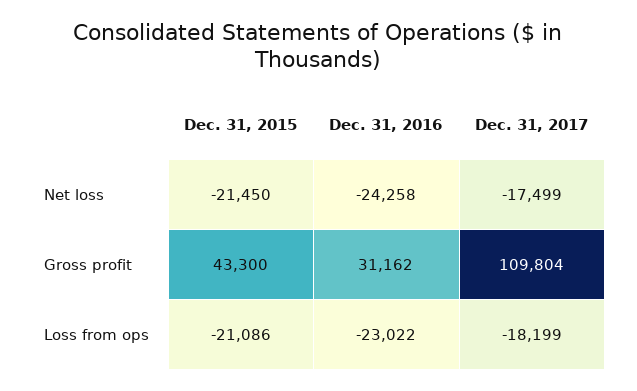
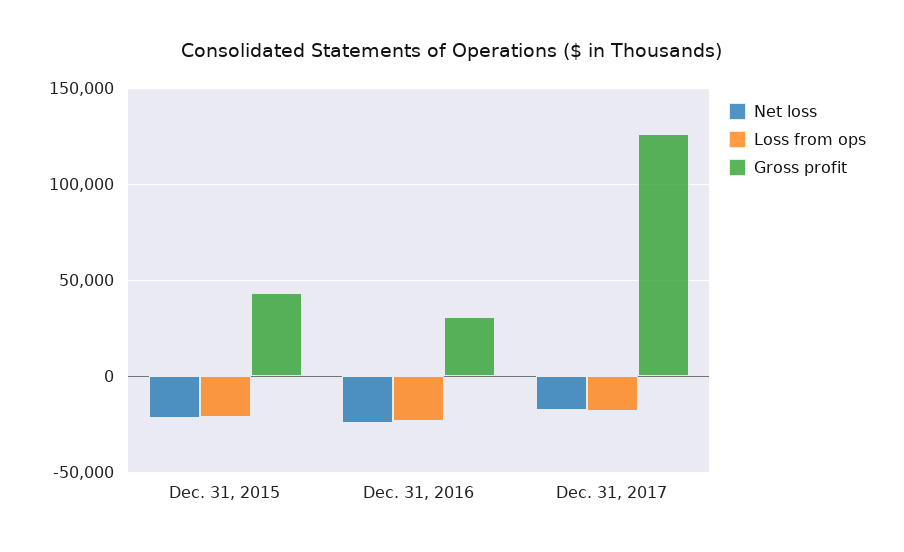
  {
    "Net loss": {
      "Dec. 31, 2015": -21450,
      "Dec. 31, 2016": -24258,
      "Dec. 31, 2017": -17499
    },
    "Gross profit": {
      "Dec. 31, 2015": 43300,
      "Dec. 31, 2016": 31162,
-     "Dec. 31, 2017": 109804
+     "Dec. 31, 2017": 125000
    },
    "Loss from ops": {
      "Dec. 31, 2015": -21086,
      "Dec. 31, 2016": -23022,
      "Dec. 31, 2017": -18199
    }
  }

